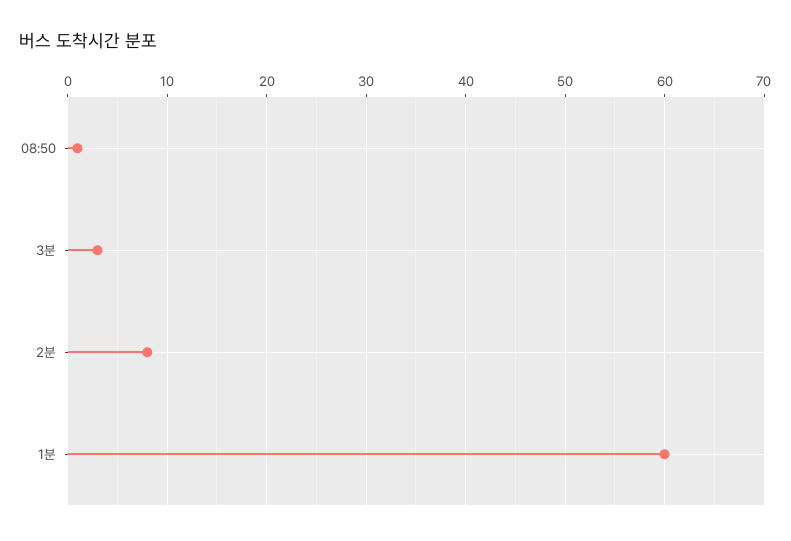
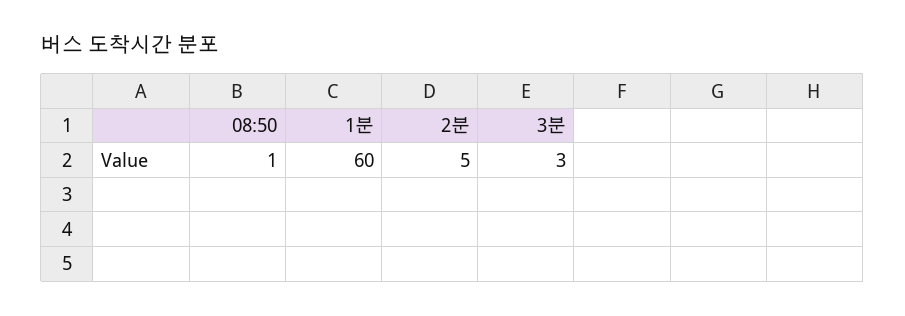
  {
    "08:50": 1,
    "3분": 3,
-   "2분": 8,
+   "2분": 5,
    "1분": 60
  }

